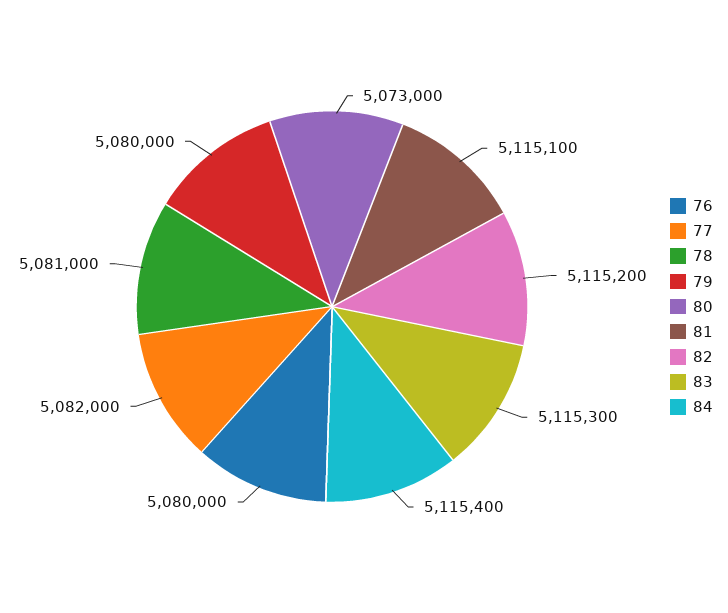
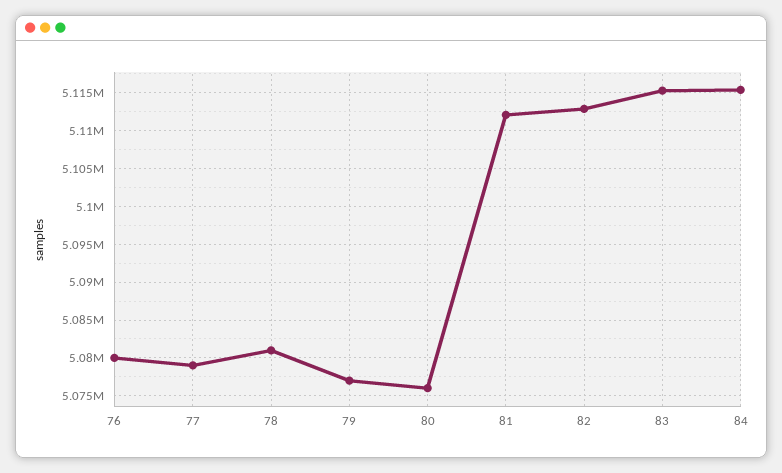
  {
    "76": 5080000,
-   "77": 5082000,
+   "77": 5079000,
    "78": 5081000,
-   "79": 5080000,
+   "79": 5077000,
-   "80": 5073000,
+   "80": 5076000,
-   "81": 5115100,
+   "81": 5112000,
-   "82": 5115200,
+   "82": 5113000,
    "83": 5115300,
    "84": 5115400
  }

